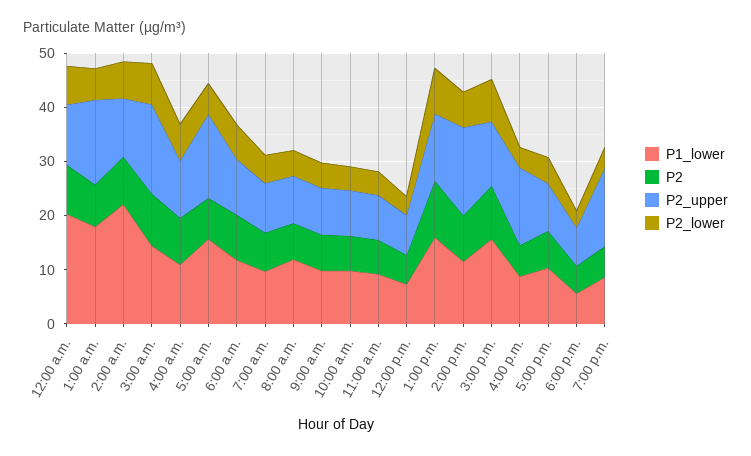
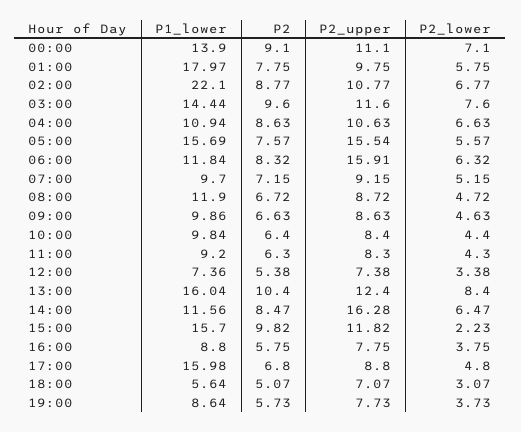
  {
    "P1_lower": {
-     "12:00 a.m.": 20,
+     "12:00 a.m.": 13.9,
      "1:00 a.m.": 17.97,
      "2:00 a.m.": 22.1,
      "3:00 a.m.": 14.44,
      "4:00 a.m.": 10.94,
      "5:00 a.m.": 15.69,
      "6:00 a.m.": 11.84,
      "7:00 a.m.": 9.7,
      "8:00 a.m.": 11.9,
      "9:00 a.m.": 9.86,
      "10:00 a.m.": 9.84,
      "11:00 a.m.": 9.2,
      "12:00 p.m.": 7.36,
      "1:00 p.m.": 16.04,
      "2:00 p.m.": 11.56,
      "3:00 p.m.": 15.7,
      "4:00 p.m.": 8.8,
-     "5:00 p.m.": 10,
+     "5:00 p.m.": 15.98,
      "6:00 p.m.": 5.64,
      "7:00 p.m.": 8.64
    },
    "P2": {
      "12:00 a.m.": 9.1,
      "1:00 a.m.": 7.75,
      "2:00 a.m.": 8.77,
      "3:00 a.m.": 9.6,
      "4:00 a.m.": 8.63,
      "5:00 a.m.": 7.57,
      "6:00 a.m.": 8.32,
      "7:00 a.m.": 7.15,
      "8:00 a.m.": 6.72,
      "9:00 a.m.": 6.63,
      "10:00 a.m.": 6.4,
      "11:00 a.m.": 6.3,
      "12:00 p.m.": 5.38,
      "1:00 p.m.": 10.4,
      "2:00 p.m.": 8.47,
      "3:00 p.m.": 9.82,
      "4:00 p.m.": 5.75,
      "5:00 p.m.": 6.8,
      "6:00 p.m.": 5.07,
      "7:00 p.m.": 5.73
    },
    "P2_upper": {
      "12:00 a.m.": 11.1,
-     "1:00 a.m.": 16,
+     "1:00 a.m.": 9.75,
      "2:00 a.m.": 10.77,
-     "3:00 a.m.": 16,
+     "3:00 a.m.": 11.6,
      "4:00 a.m.": 10.63,
      "5:00 a.m.": 15.54,
-     "6:00 a.m.": 10,
+     "6:00 a.m.": 15.91,
      "7:00 a.m.": 9.15,
      "8:00 a.m.": 8.72,
      "9:00 a.m.": 8.63,
      "10:00 a.m.": 8.4,
      "11:00 a.m.": 8.3,
      "12:00 p.m.": 7.38,
      "1:00 p.m.": 12.4,
      "2:00 p.m.": 16.28,
      "3:00 p.m.": 11.82,
-     "4:00 p.m.": 14,
+     "4:00 p.m.": 7.75,
      "5:00 p.m.": 8.8,
      "6:00 p.m.": 7.07,
-     "7:00 p.m.": 14
+     "7:00 p.m.": 7.73
    },
    "P2_lower": {
      "12:00 a.m.": 7.1,
      "1:00 a.m.": 5.75,
      "2:00 a.m.": 6.77,
      "3:00 a.m.": 7.6,
      "4:00 a.m.": 6.63,
      "5:00 a.m.": 5.57,
      "6:00 a.m.": 6.32,
      "7:00 a.m.": 5.15,
      "8:00 a.m.": 4.72,
      "9:00 a.m.": 4.63,
      "10:00 a.m.": 4.4,
      "11:00 a.m.": 4.3,
      "12:00 p.m.": 3.38,
      "1:00 p.m.": 8.4,
      "2:00 p.m.": 6.47,
-     "3:00 p.m.": 8,
+     "3:00 p.m.": 2.23,
      "4:00 p.m.": 3.75,
      "5:00 p.m.": 4.8,
      "6:00 p.m.": 3.07,
      "7:00 p.m.": 3.73
    }
  }

